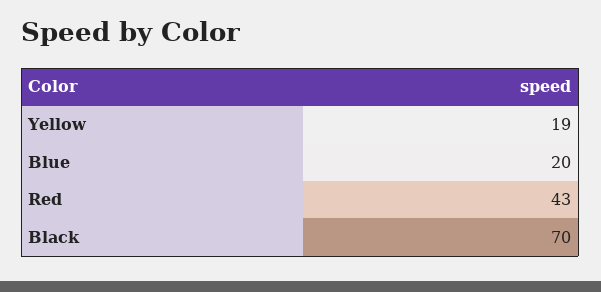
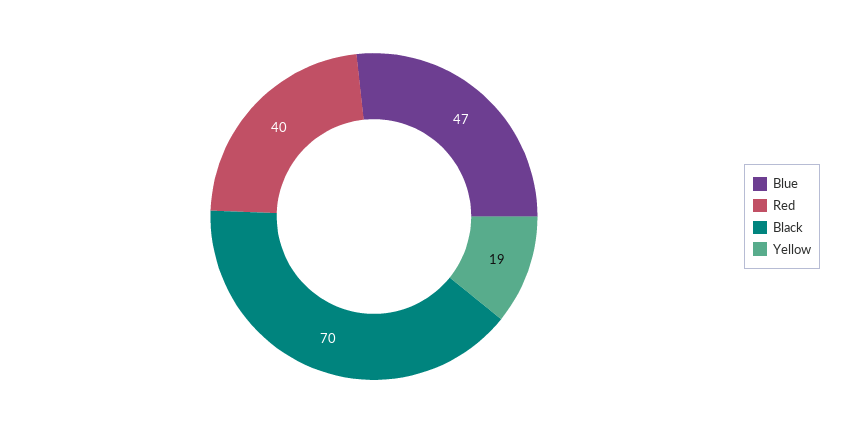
  {
    "Yellow": 19,
-   "Blue": 20,
+   "Blue": 47,
-   "Red": 43,
+   "Red": 40,
    "Black": 70
  }

